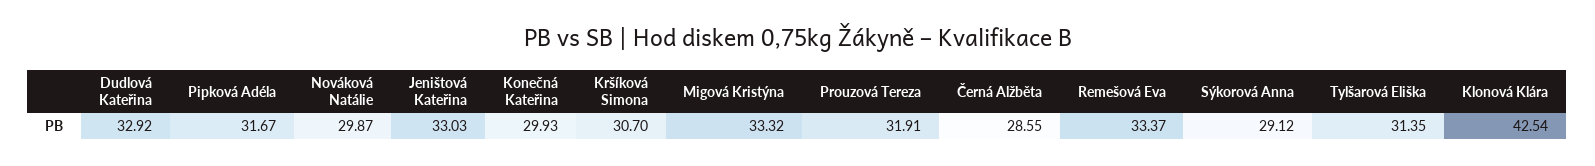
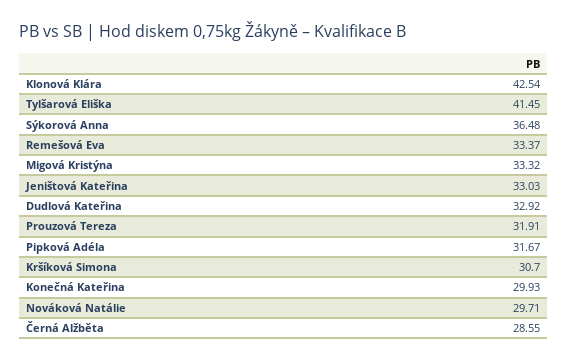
  {
    "Dudlová Kateřina": 32.92,
    "Pipková Adéla": 31.67,
-   "Nováková Natálie": 29.87,
+   "Nováková Natálie": 29.71,
    "Jeništová Kateřina": 33.03,
    "Konečná Kateřina": 29.93,
    "Kršíková Simona": 30.7,
    "Migová Kristýna": 33.32,
    "Prouzová Tereza": 31.91,
    "Černá Alžběta": 28.55,
    "Remešová Eva": 33.37,
-   "Sýkorová Anna": 29.12,
+   "Sýkorová Anna": 36.48,
-   "Tylšarová Eliška": 31.35,
+   "Tylšarová Eliška": 41.45,
    "Klonová Klára": 42.54
  }

